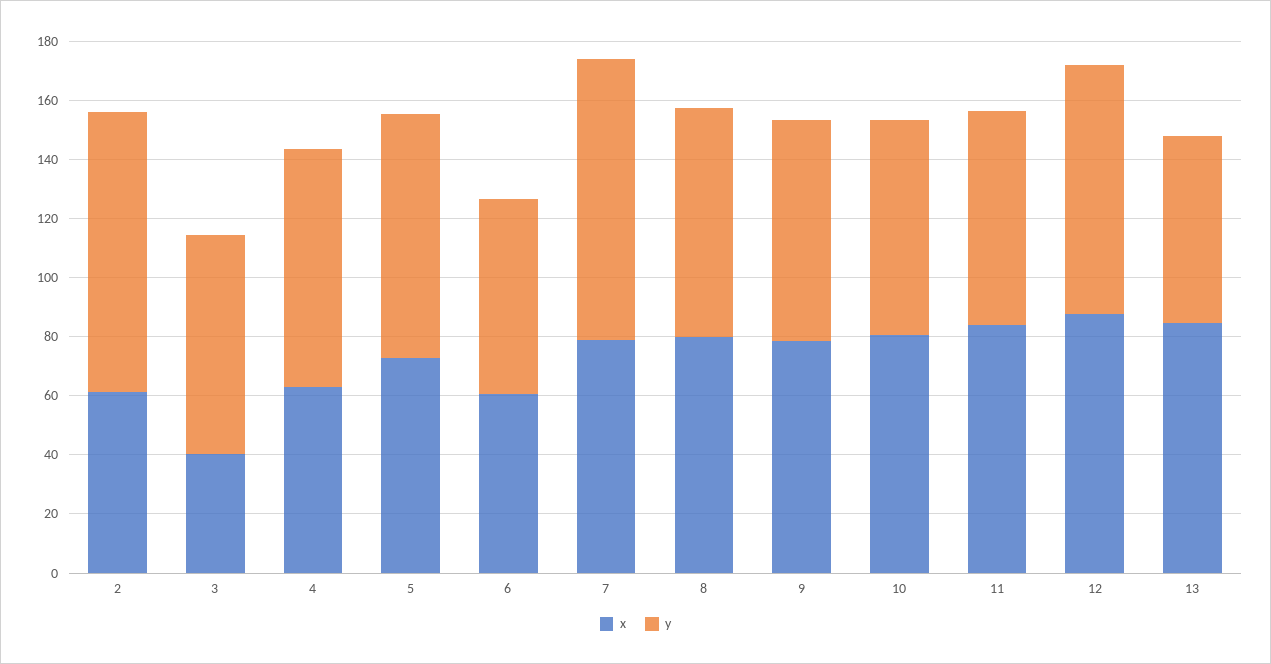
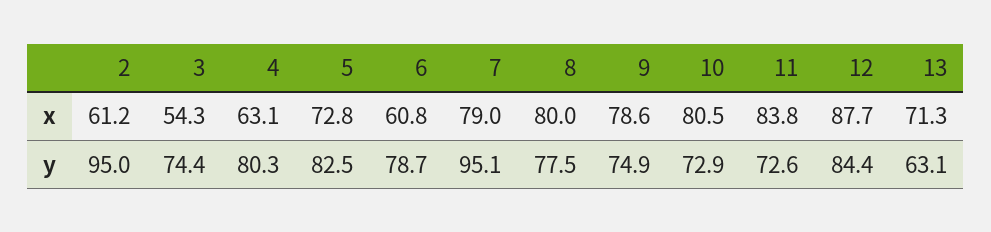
  {
    "x": {
      "2": 61.2,
-     "3": 40,
+     "3": 54.3,
      "4": 63.1,
      "5": 72.8,
      "6": 60.8,
      "7": 79,
      "8": 80,
      "9": 78.6,
      "10": 80.5,
      "11": 83.8,
      "12": 87.7,
-     "13": 85
+     "13": 71.3
    },
    "y": {
      "2": 95,
      "3": 74.4,
      "4": 80.3,
      "5": 82.5,
-     "6": 65,
+     "6": 78.7,
      "7": 95.1,
      "8": 77.5,
      "9": 74.9,
      "10": 72.9,
      "11": 72.6,
      "12": 84.4,
      "13": 63.1
    }
  }

